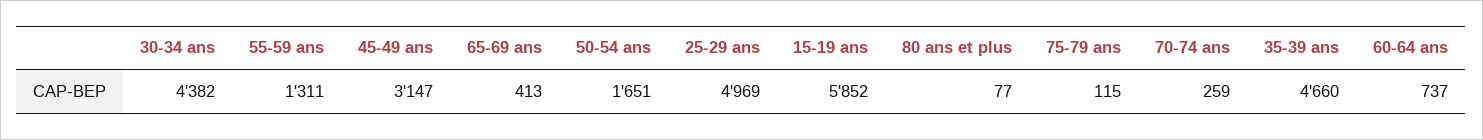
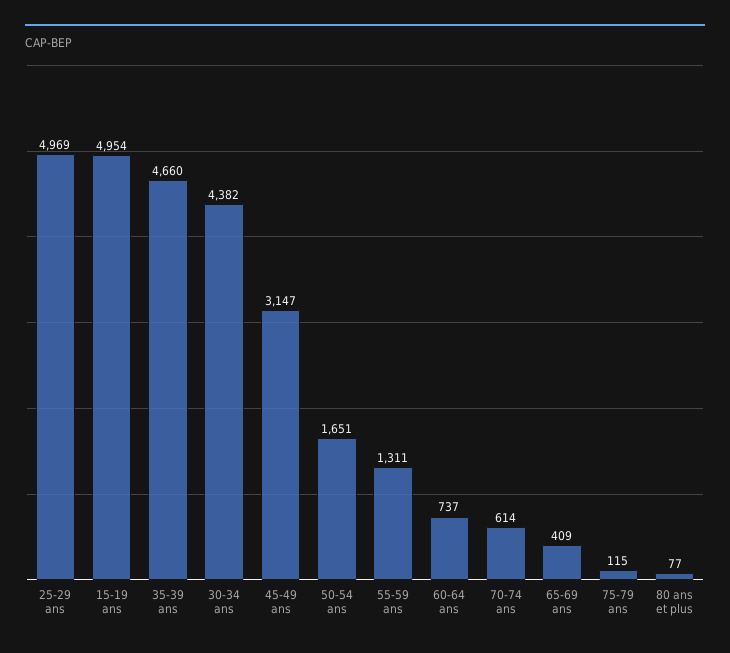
  {
    "30-34 ans": 4382,
    "55-59 ans": 1311,
    "45-49 ans": 3147,
-   "65-69 ans": 413,
+   "65-69 ans": 409,
    "50-54 ans": 1651,
    "25-29 ans": 4969,
-   "15-19 ans": 5852,
+   "15-19 ans": 4954,
    "80 ans et plus": 77,
    "75-79 ans": 115,
-   "70-74 ans": 259,
+   "70-74 ans": 614,
    "35-39 ans": 4660,
    "60-64 ans": 737
  }

